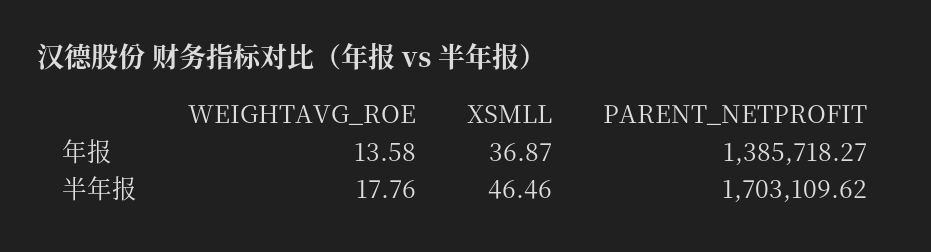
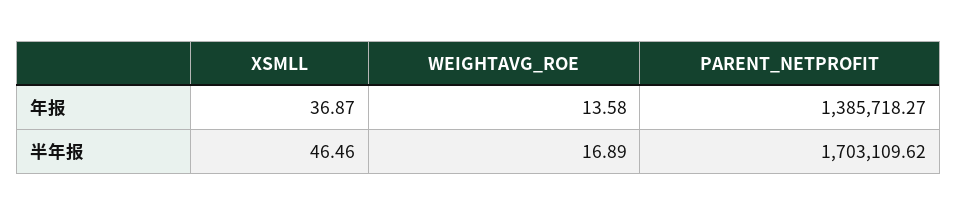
  {
    "WEIGHTAVG_ROE": {
      "年报": 13.58,
-     "半年报": 17.76
+     "半年报": 16.89
    },
    "XSMLL": {
      "年报": 36.87,
      "半年报": 46.46
    },
    "PARENT_NETPROFIT": {
      "年报": 1385718.27,
      "半年报": 1703109.62
    }
  }

